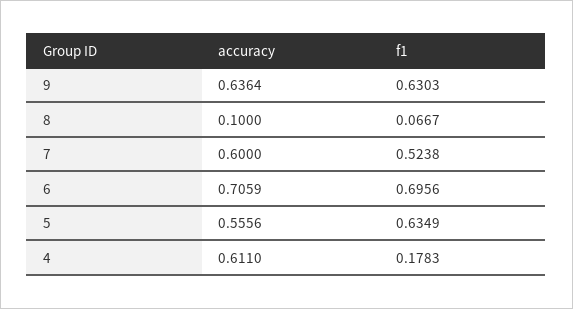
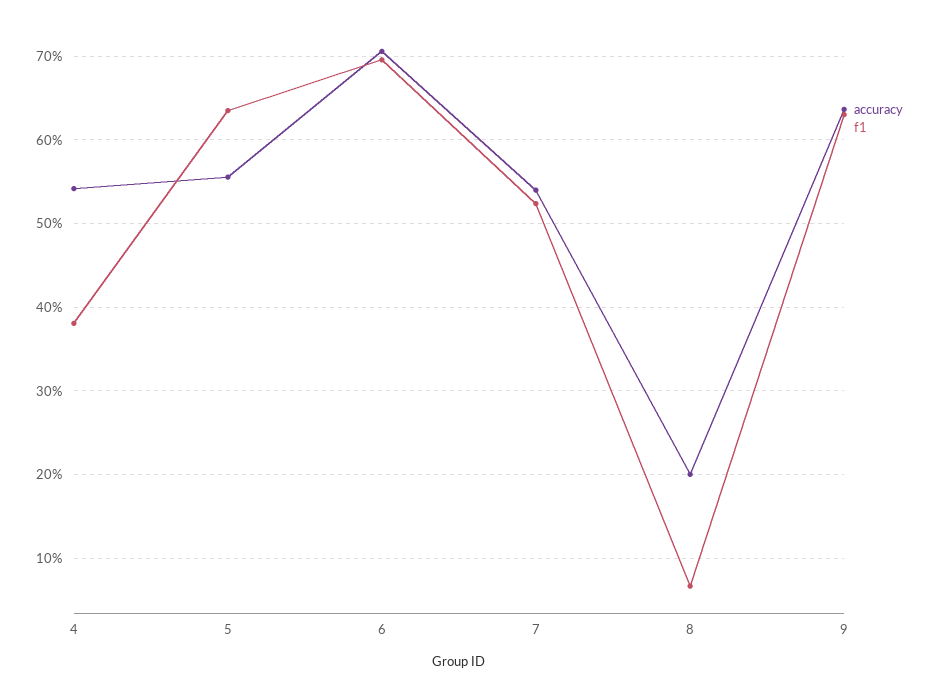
  {
    "accuracy": {
      "9": 0.6364,
-     "8": 0.1,
+     "8": 0.2,
-     "7": 0.6,
+     "7": 0.54,
      "6": 0.7059,
      "5": 0.5556,
-     "4": 0.611
+     "4": 0.54
    },
    "f1": {
      "9": 0.6303,
      "8": 0.0667,
      "7": 0.5238,
      "6": 0.6956,
      "5": 0.6349,
-     "4": 0.1783
+     "4": 0.38
    }
  }

